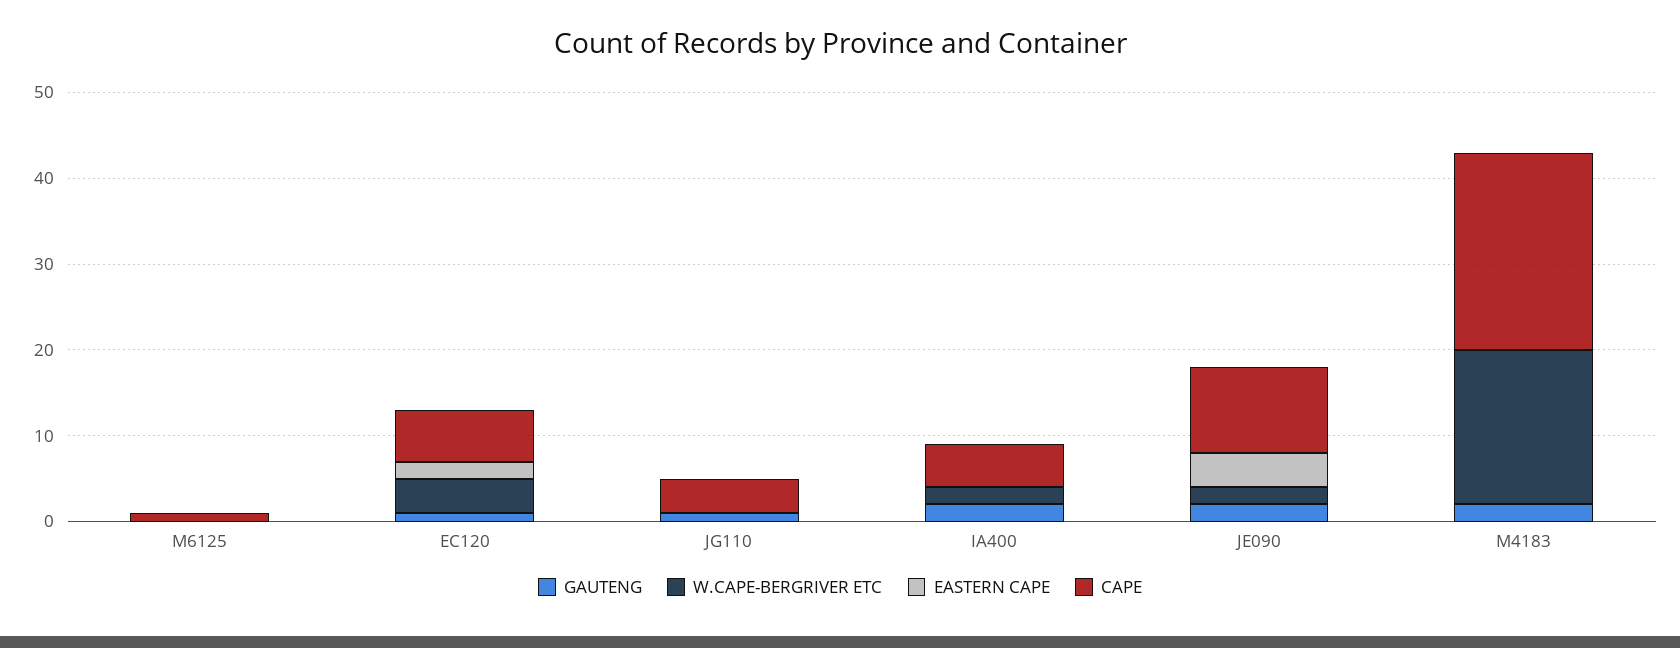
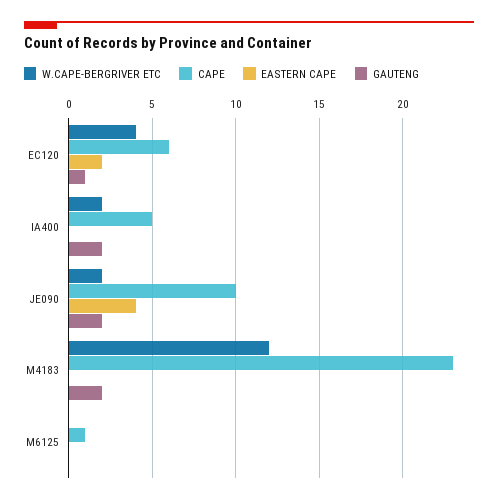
  {
    "GAUTENG": {
      "M6125": 0,
      "EC120": 1,
-     "JG110": 1,
      "IA400": 2,
      "JE090": 2,
      "M4183": 2
    },
    "W.CAPE-BERGRIVER ETC": {
      "M6125": 0,
      "EC120": 4,
-     "JG110": 0,
      "IA400": 2,
      "JE090": 2,
-     "M4183": 18
+     "M4183": 12
    },
    "EASTERN CAPE": {
      "M6125": 0,
      "EC120": 2,
-     "JG110": 0,
      "IA400": 0,
      "JE090": 4,
      "M4183": 0
    },
    "CAPE": {
      "M6125": 1,
      "EC120": 6,
-     "JG110": 4,
      "IA400": 5,
      "JE090": 10,
      "M4183": 23
    }
  }

